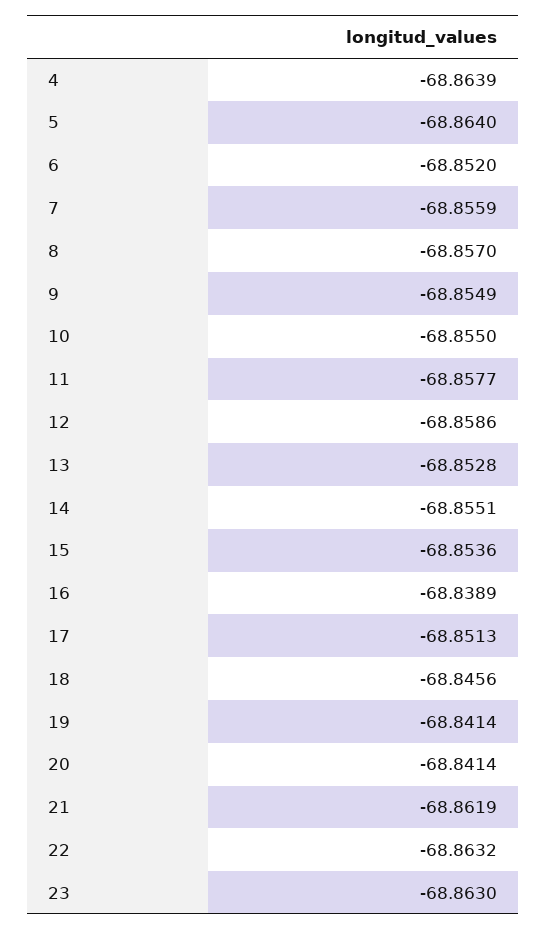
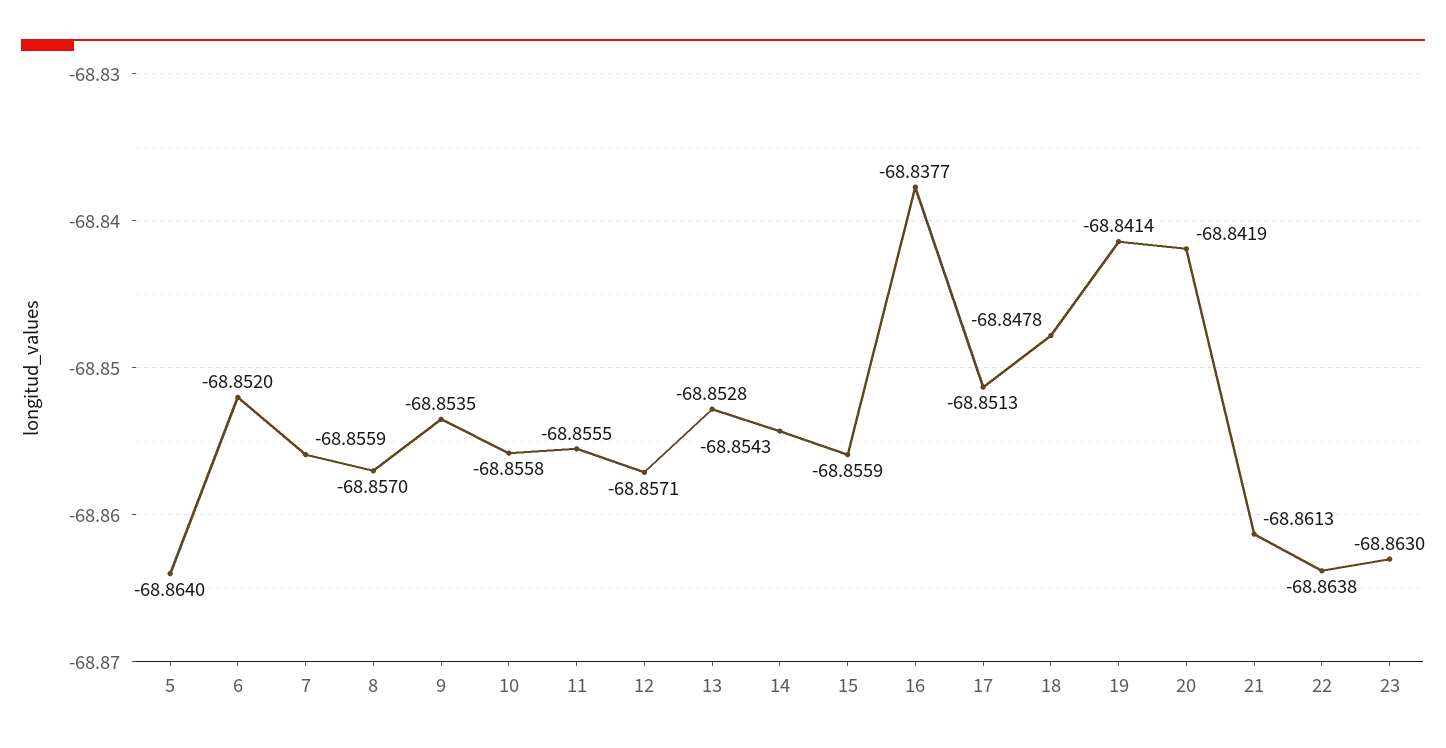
  {
-   "4": -68.8639,
    "5": -68.864,
    "6": -68.852,
    "7": -68.8559,
    "8": -68.857,
-   "9": -68.8549,
+   "9": -68.8535,
-   "10": -68.855,
+   "10": -68.8558,
-   "11": -68.8577,
+   "11": -68.8555,
-   "12": -68.8586,
+   "12": -68.8571,
    "13": -68.8528,
-   "14": -68.8551,
+   "14": -68.8543,
-   "15": -68.8536,
+   "15": -68.8559,
-   "16": -68.8389,
+   "16": -68.8377,
    "17": -68.8513,
-   "18": -68.8456,
+   "18": -68.8478,
    "19": -68.8414,
-   "20": -68.8414,
+   "20": -68.8419,
-   "21": -68.8619,
+   "21": -68.8613,
-   "22": -68.8632,
+   "22": -68.8638,
    "23": -68.863
  }

